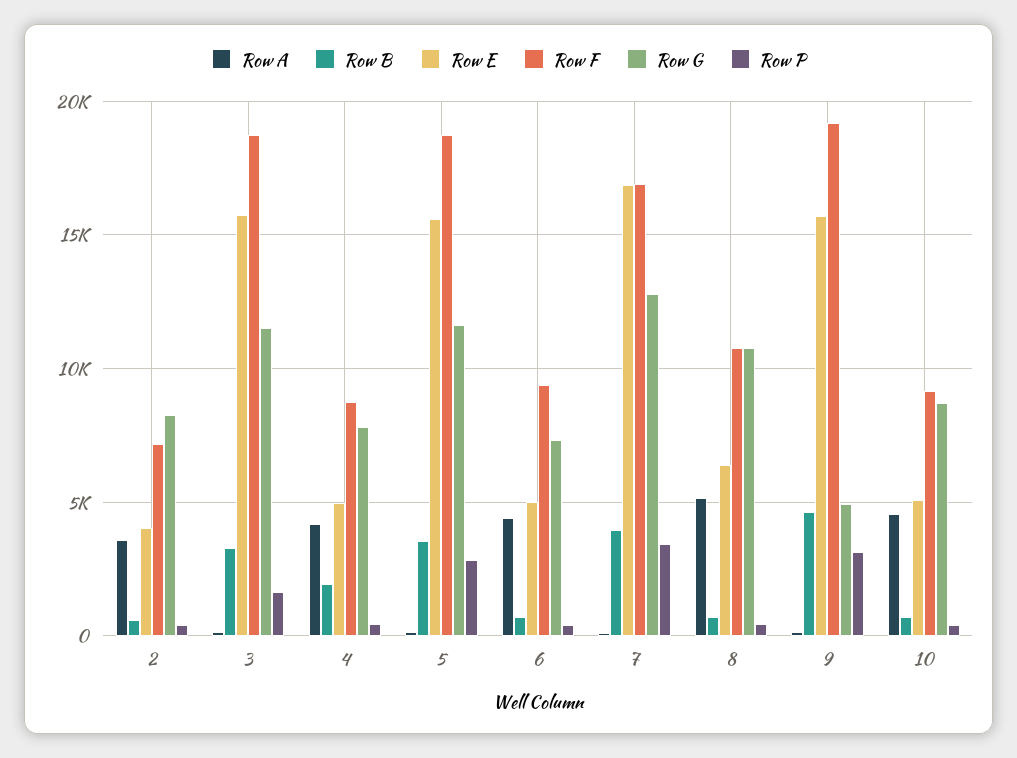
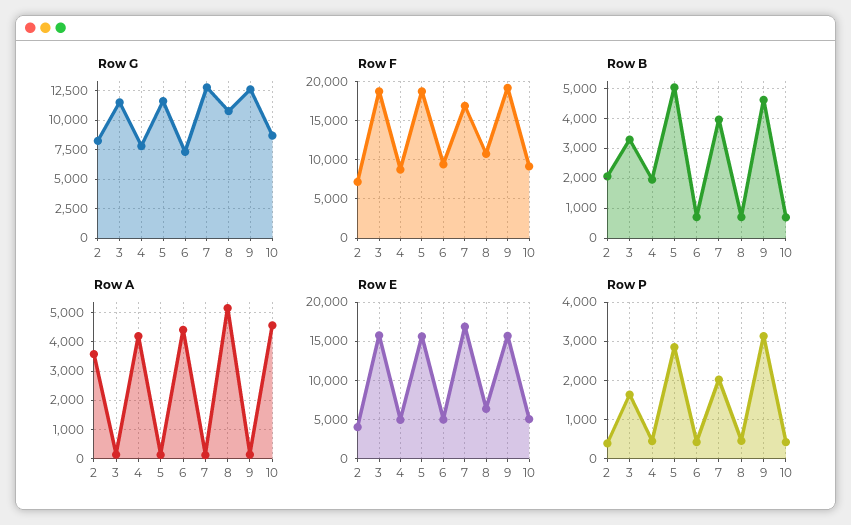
  {
    "Row A": {
      "2": 3500,
      "3": 250,
      "4": 4250,
      "5": 250,
      "6": 4500,
      "7": 0,
      "8": 5250,
      "9": 250,
      "10": 4500
    },
    "Row B": {
-     "2": 500,
+     "2": 2000,
      "3": 3250,
      "4": 2000,
-     "5": 3500,
+     "5": 5000,
      "6": 750,
      "7": 4000,
      "8": 750,
      "9": 4500,
      "10": 750
    },
    "Row E": {
      "2": 4000,
      "3": 15500,
      "4": 5000,
      "5": 15500,
      "6": 5000,
      "7": 17000,
      "8": 6500,
      "9": 15500,
      "10": 5000
    },
    "Row F": {
      "2": 7000,
      "3": 18500,
      "4": 8500,
      "5": 18500,
      "6": 9500,
      "7": 17000,
      "8": 11000,
      "9": 19000,
      "10": 9000
    },
    "Row G": {
      "2": 8000,
      "3": 11500,
      "4": 8000,
      "5": 11500,
      "6": 7500,
      "7": 13000,
      "8": 11000,
-     "9": 5000,
+     "9": 12500,
      "10": 8500
    },
    "Row P": {
      "2": 400,
      "3": 1600,
      "4": 400,
      "5": 2800,
      "6": 400,
-     "7": 3500,
+     "7": 2000,
      "8": 400,
      "9": 3200,
      "10": 400
    }
  }

